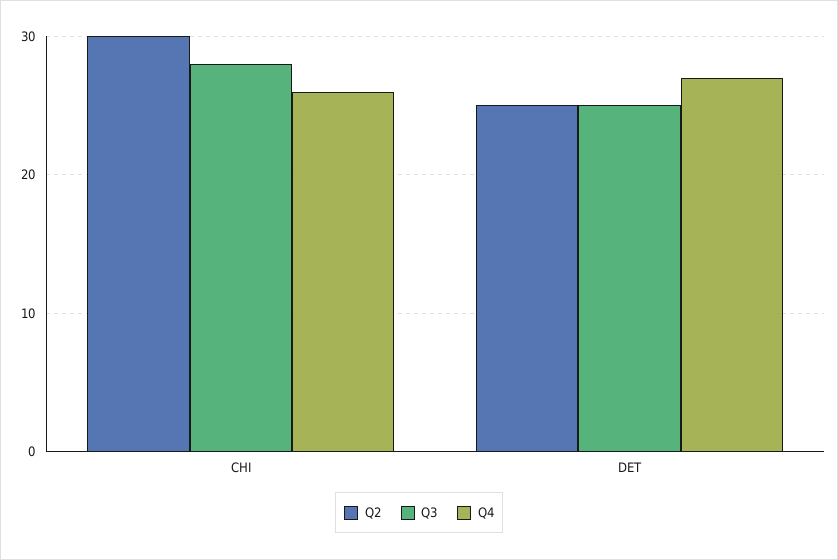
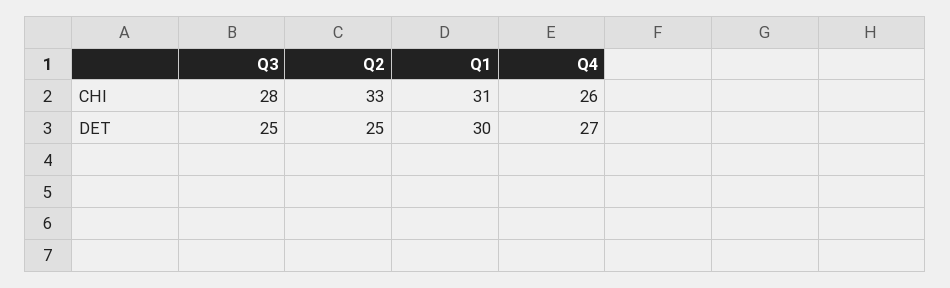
  {
    "Q2": {
-     "CHI": 30,
+     "CHI": 33,
      "DET": 25
    },
    "Q3": {
      "CHI": 28,
      "DET": 25
    },
    "Q4": {
      "CHI": 26,
      "DET": 27
-   }
+   },
+   "Q1": {
+     "CHI": 31,
+     "DET": 30
+   }
  }

